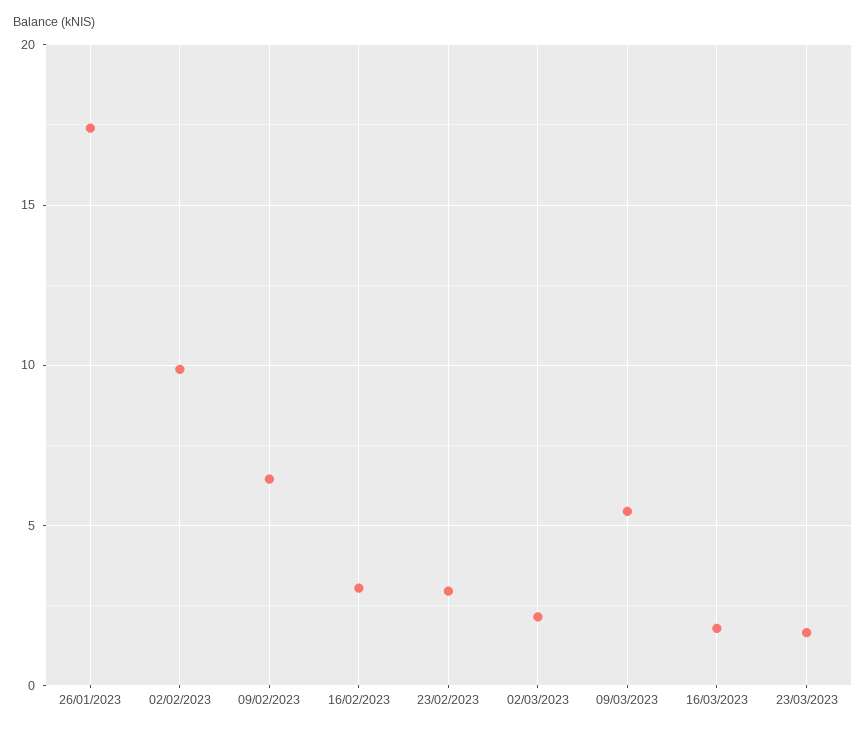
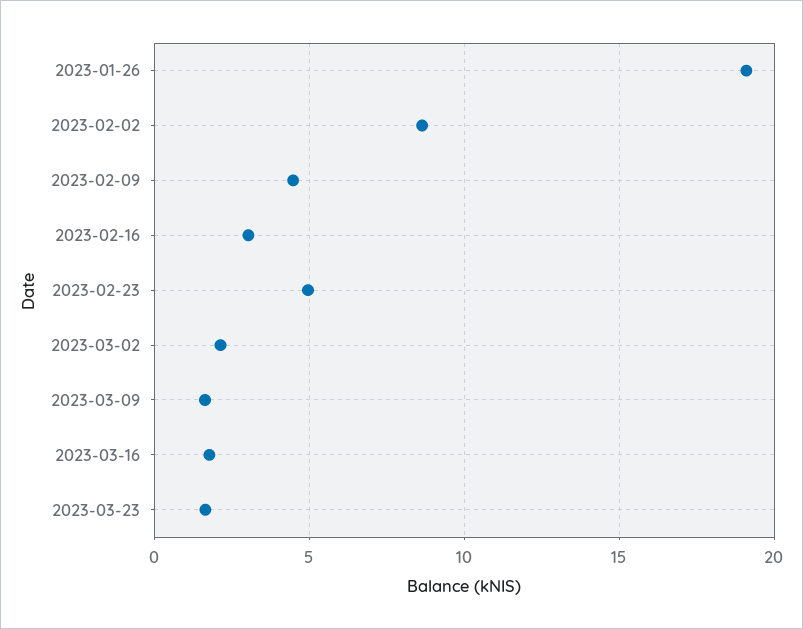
  {
-   "26/01/2023": 17.5,
+   "26/01/2023": 19,
-   "02/02/2023": 10,
+   "02/02/2023": 8.5,
-   "09/02/2023": 6.5,
+   "09/02/2023": 4.5,
    "16/02/2023": 3,
-   "23/02/2023": 3,
+   "23/02/2023": 5,
    "02/03/2023": 2,
-   "09/03/2023": 5.5,
+   "09/03/2023": 1.5,
    "16/03/2023": 2,
    "23/03/2023": 1.5
  }

